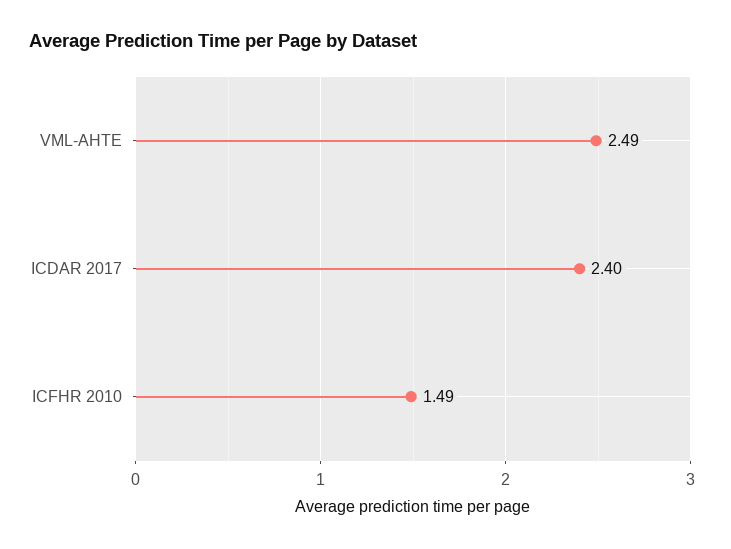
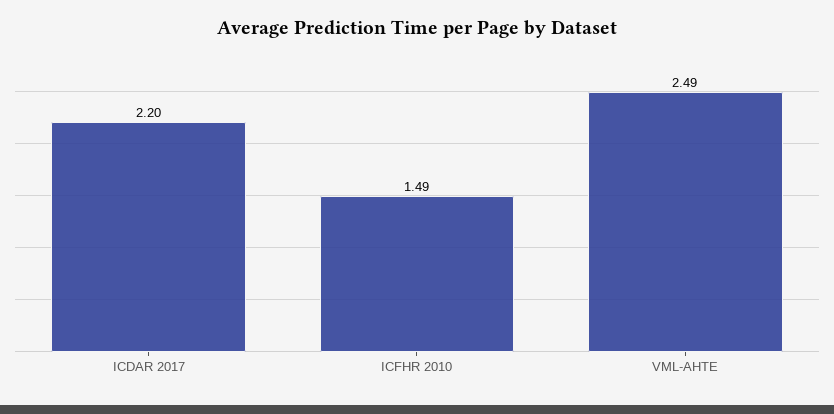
  {
    "VML-AHTE": 2.49,
-   "ICDAR 2017": 2.4,
+   "ICDAR 2017": 2.2,
    "ICFHR 2010": 1.49
  }

